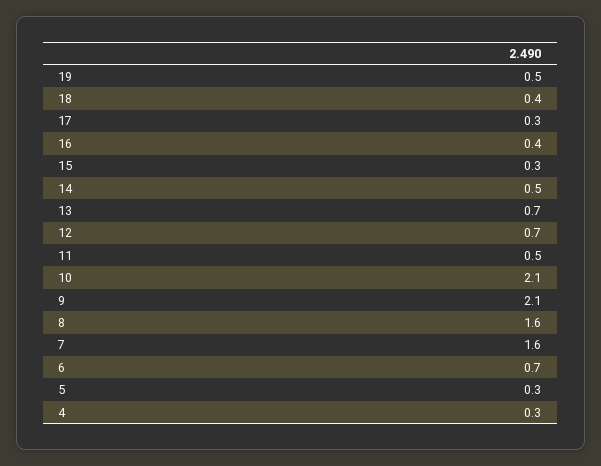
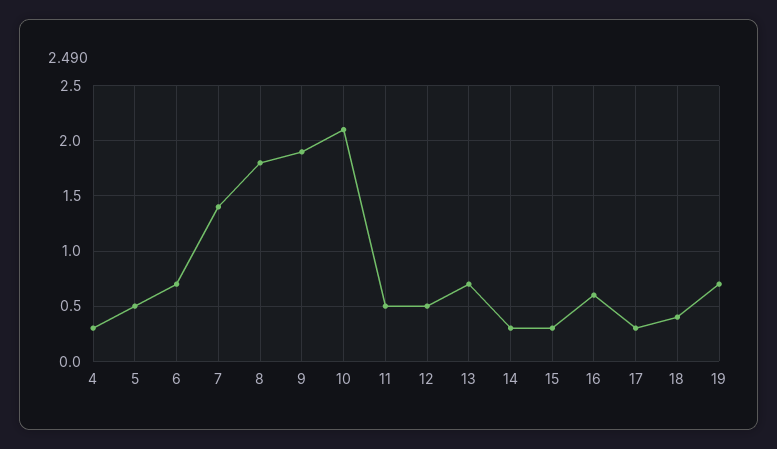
  {
-   "19": 0.5,
+   "19": 0.7,
    "18": 0.4,
    "17": 0.3,
-   "16": 0.4,
+   "16": 0.6,
    "15": 0.3,
-   "14": 0.5,
+   "14": 0.3,
    "13": 0.7,
-   "12": 0.7,
+   "12": 0.5,
    "11": 0.5,
    "10": 2.1,
-   "9": 2.1,
+   "9": 1.9,
-   "8": 1.6,
+   "8": 1.8,
-   "7": 1.6,
+   "7": 1.4,
    "6": 0.7,
-   "5": 0.3,
+   "5": 0.5,
    "4": 0.3
  }

